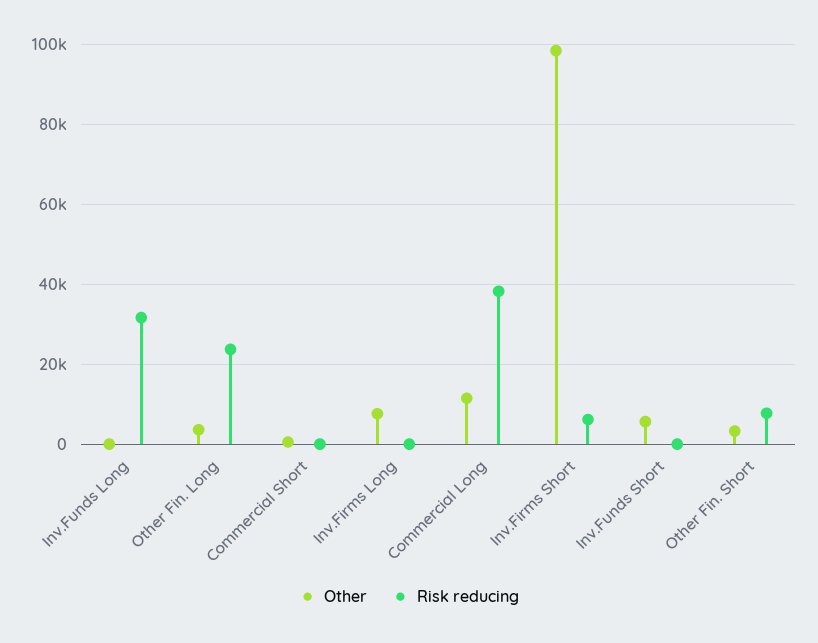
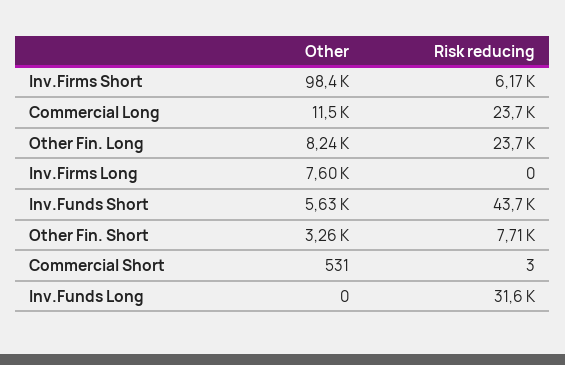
  {
    "Other": {
      "Inv.Funds Long": 0,
-     "Other Fin. Long": 4000,
+     "Other Fin. Long": 8240,
      "Commercial Short": 531,
      "Inv.Firms Long": 7600,
      "Commercial Long": 11500,
      "Inv.Firms Short": 98400,
      "Inv.Funds Short": 5630,
      "Other Fin. Short": 3260
    },
    "Risk reducing": {
      "Inv.Funds Long": 31600,
      "Other Fin. Long": 23700,
      "Commercial Short": 3,
      "Inv.Firms Long": 0,
-     "Commercial Long": 38000,
+     "Commercial Long": 23700,
      "Inv.Firms Short": 6170,
-     "Inv.Funds Short": 0,
+     "Inv.Funds Short": 43700,
      "Other Fin. Short": 7710
    }
  }

